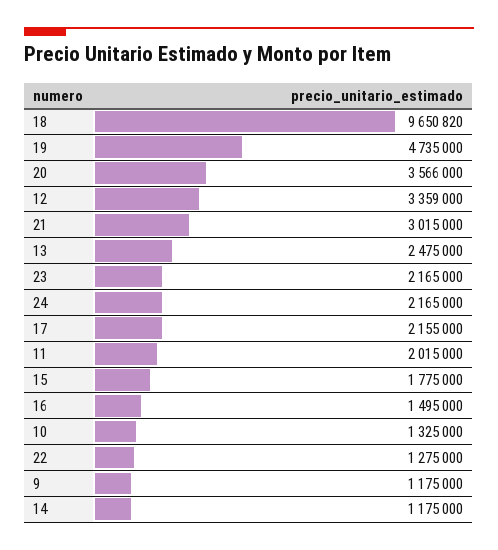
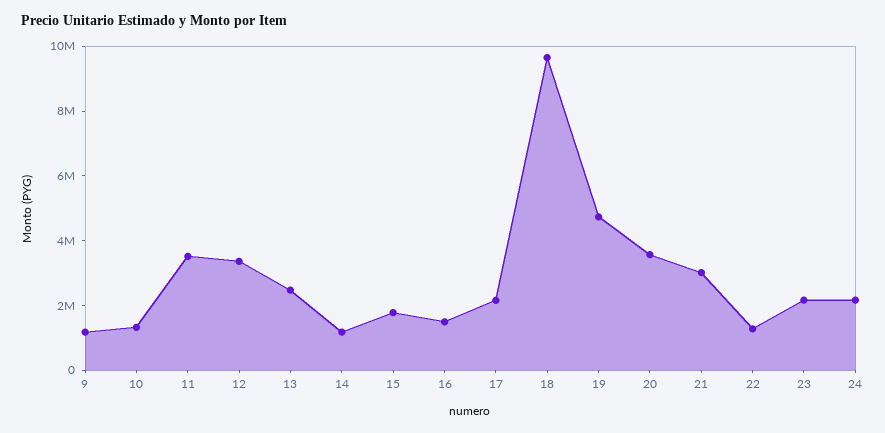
  {
    "18": 9650820,
    "19": 4735000,
    "20": 3566000,
    "12": 3359000,
    "21": 3015000,
    "13": 2475000,
    "23": 2165000,
    "24": 2165000,
    "17": 2155000,
-   "11": 2015000,
+   "11": 3500000,
    "15": 1775000,
    "16": 1495000,
    "10": 1325000,
    "22": 1275000,
    "9": 1175000,
    "14": 1175000
  }

